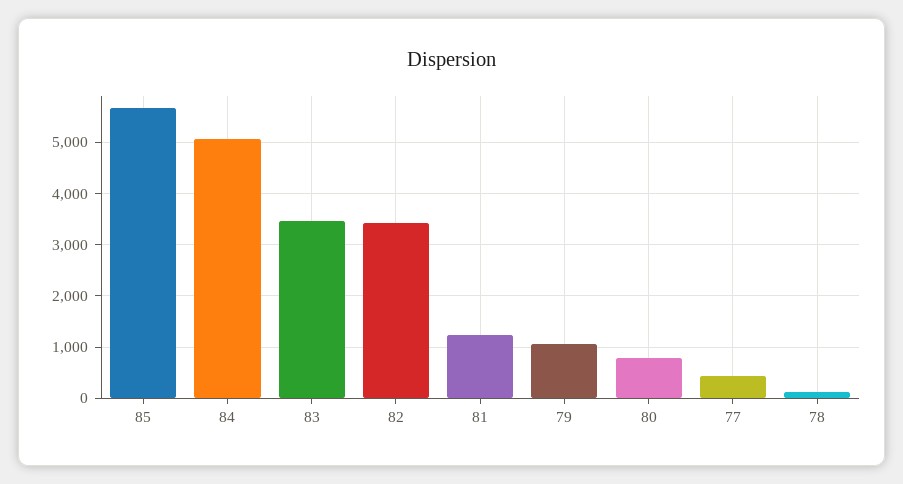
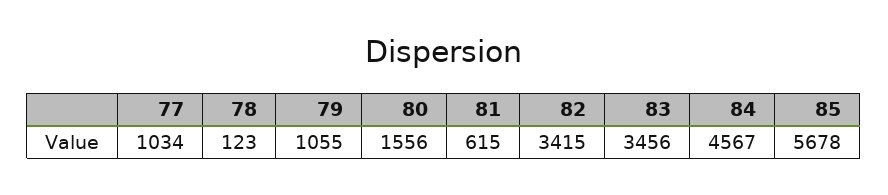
  {
    "85": 5678,
-   "84": 5000,
+   "84": 4567,
    "83": 3456,
    "82": 3415,
-   "81": 1200,
+   "81": 615,
    "79": 1055,
-   "80": 800,
+   "80": 1556,
-   "77": 400,
+   "77": 1034,
    "78": 123
  }

